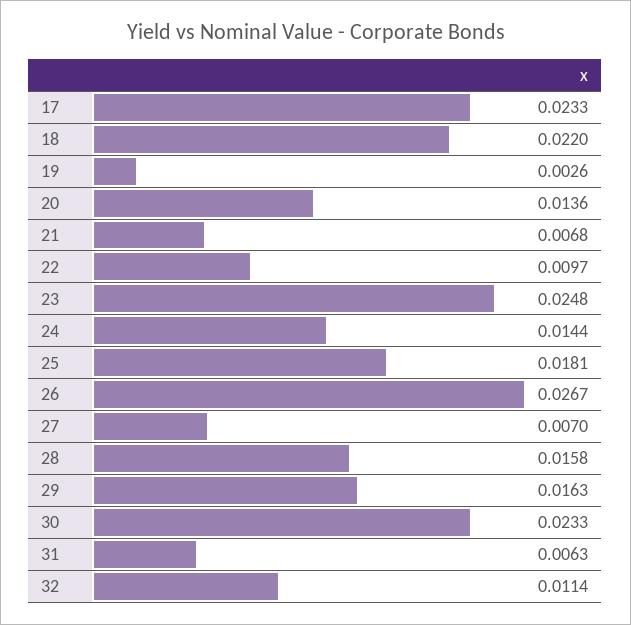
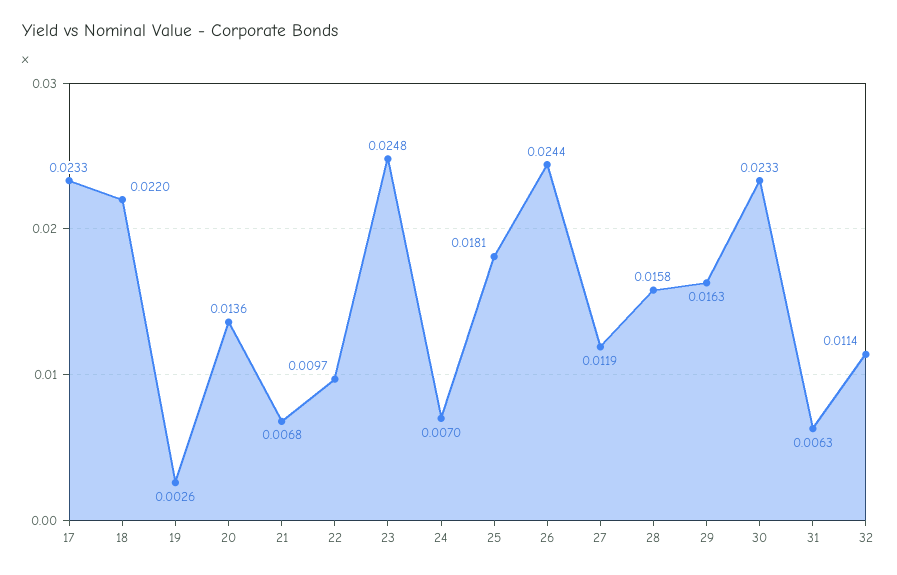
  {
    "17": 0.0233,
    "18": 0.022,
    "19": 0.0026,
    "20": 0.0136,
    "21": 0.0068,
    "22": 0.0097,
    "23": 0.0248,
-   "24": 0.0144,
+   "24": 0.007,
    "25": 0.0181,
-   "26": 0.0267,
+   "26": 0.0244,
-   "27": 0.007,
+   "27": 0.0119,
    "28": 0.0158,
    "29": 0.0163,
    "30": 0.0233,
    "31": 0.0063,
    "32": 0.0114
  }

